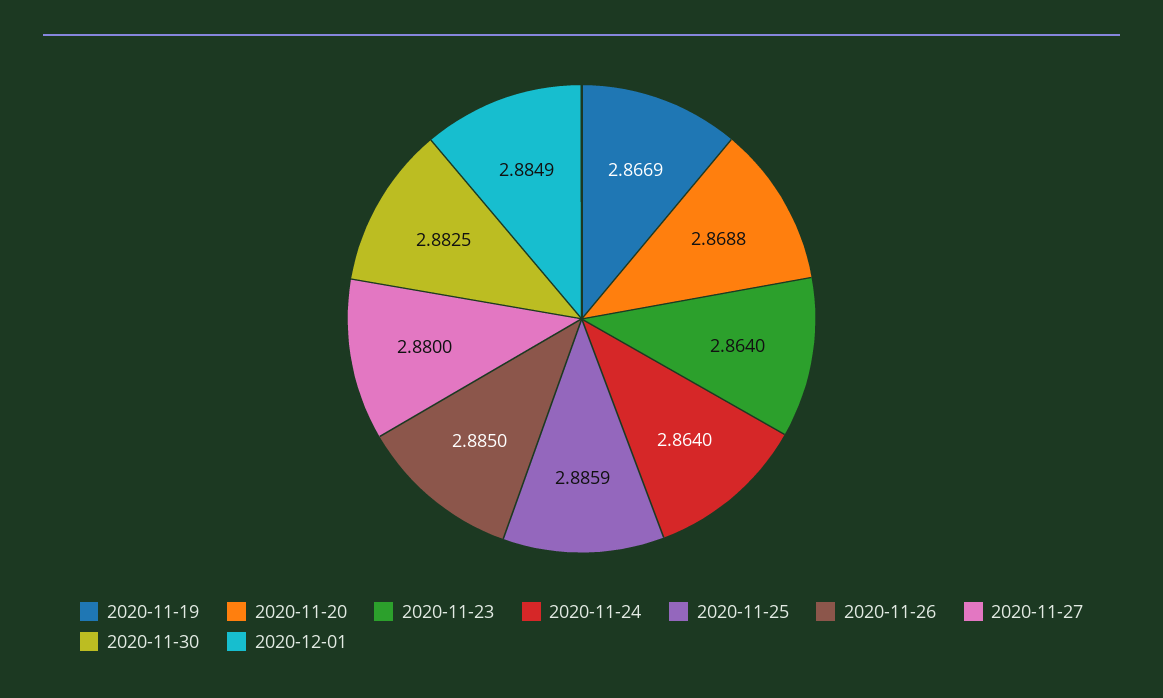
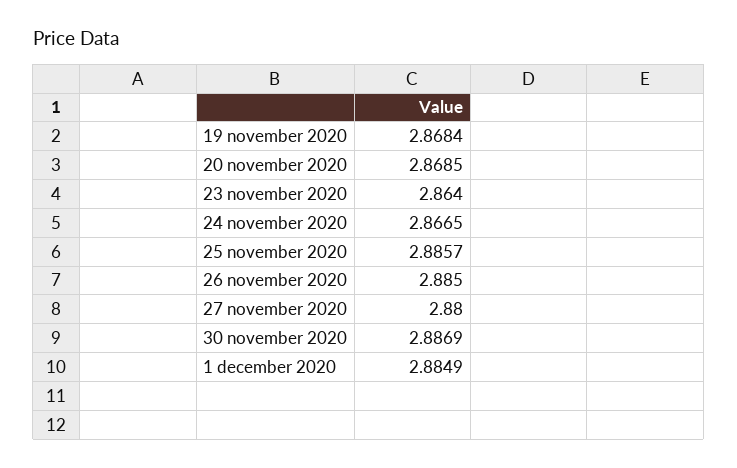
  {
-   "2020-11-19": 2.8669,
+   "2020-11-19": 2.8684,
-   "2020-11-20": 2.8688,
+   "2020-11-20": 2.8685,
    "2020-11-23": 2.864,
-   "2020-11-24": 2.864,
+   "2020-11-24": 2.8665,
-   "2020-11-25": 2.8859,
+   "2020-11-25": 2.8857,
    "2020-11-26": 2.885,
    "2020-11-27": 2.88,
-   "2020-11-30": 2.8825,
+   "2020-11-30": 2.8869,
    "2020-12-01": 2.8849
  }

